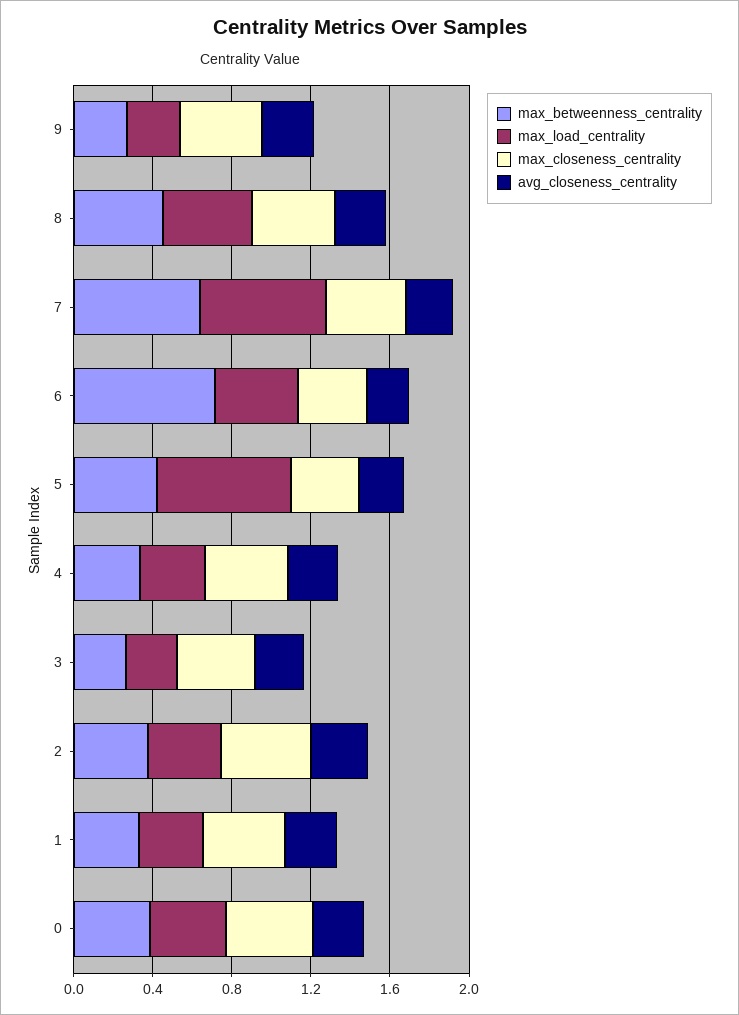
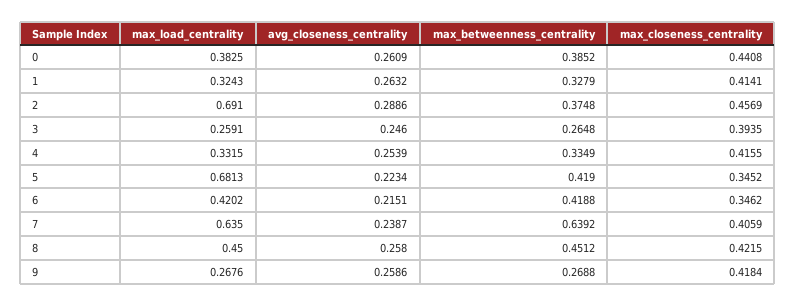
  {
    "max_betweenness_centrality": {
      "9": 0.2688,
      "8": 0.4512,
      "7": 0.6392,
-     "6": 0.7,
+     "6": 0.4188,
      "5": 0.419,
      "4": 0.3349,
      "3": 0.2648,
      "2": 0.3748,
      "1": 0.3279,
      "0": 0.3852
    },
    "max_load_centrality": {
      "9": 0.2676,
      "8": 0.45,
      "7": 0.635,
      "6": 0.4202,
      "5": 0.6813,
      "4": 0.3315,
      "3": 0.2591,
-     "2": 0.4,
+     "2": 0.691,
      "1": 0.3243,
      "0": 0.3825
    },
    "max_closeness_centrality": {
      "9": 0.4184,
      "8": 0.4215,
      "7": 0.4059,
      "6": 0.3462,
      "5": 0.3452,
      "4": 0.4155,
      "3": 0.3935,
      "2": 0.4569,
      "1": 0.4141,
      "0": 0.4408
    },
    "avg_closeness_centrality": {
      "9": 0.2586,
      "8": 0.258,
      "7": 0.2387,
      "6": 0.2151,
      "5": 0.2234,
      "4": 0.2539,
      "3": 0.246,
      "2": 0.2886,
      "1": 0.2632,
      "0": 0.2609
    }
  }

